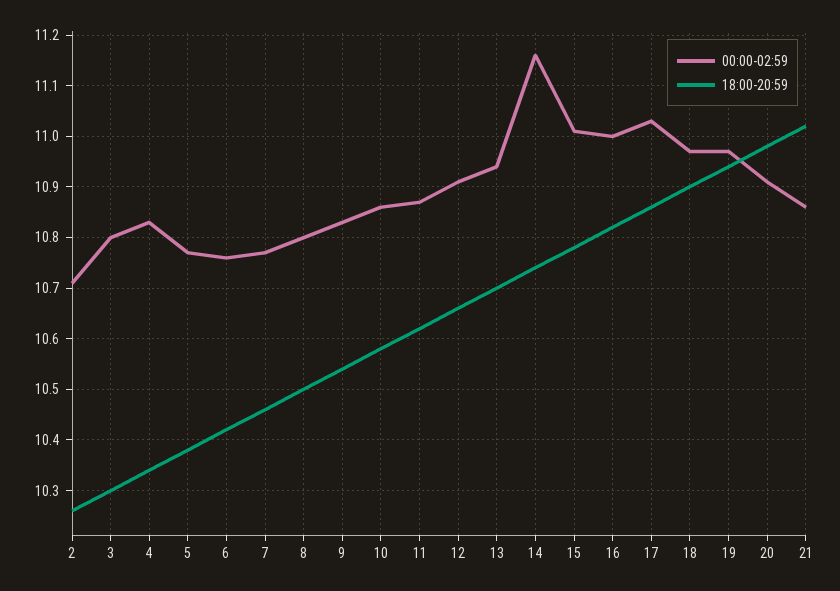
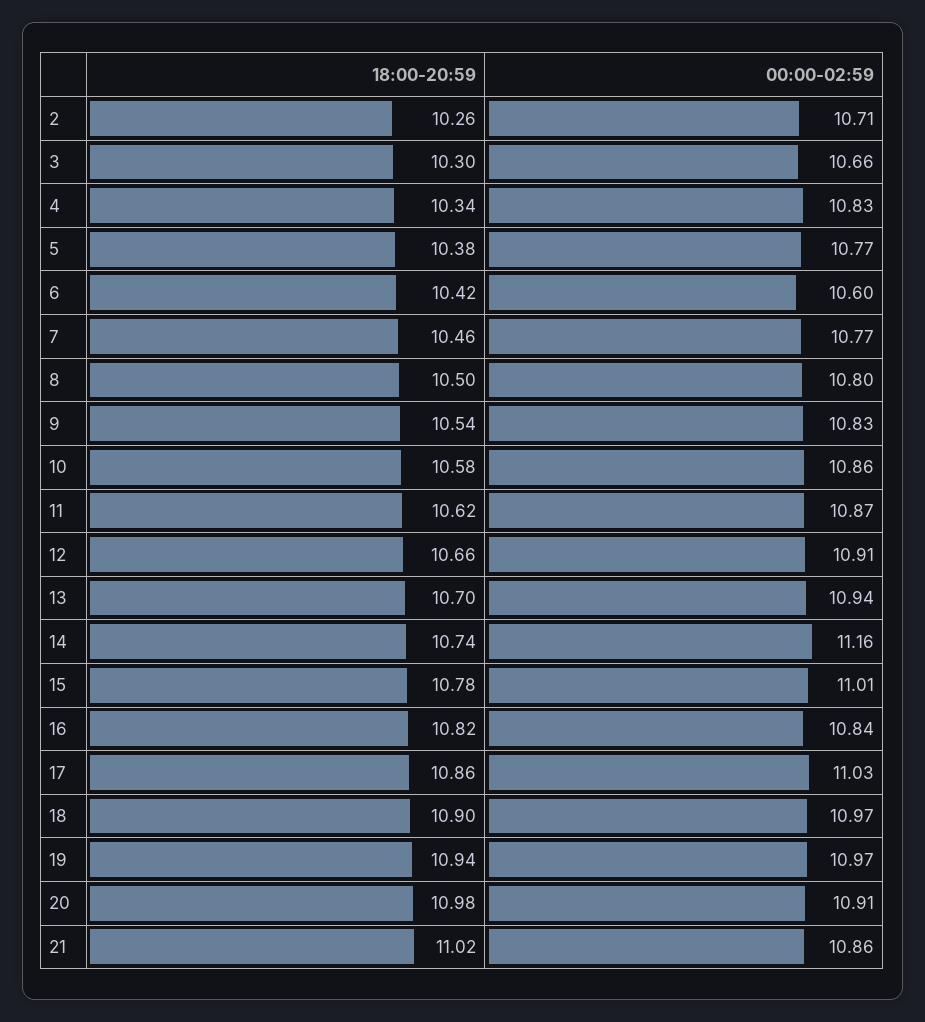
  {
    "00:00-02:59": {
      "2": 10.71,
-     "3": 10.8,
+     "3": 10.66,
      "4": 10.83,
      "5": 10.77,
-     "6": 10.75,
+     "6": 10.6,
      "7": 10.77,
      "8": 10.8,
      "9": 10.83,
      "10": 10.86,
      "11": 10.87,
      "12": 10.91,
      "13": 10.94,
      "14": 11.16,
      "15": 11.01,
-     "16": 11,
+     "16": 10.84,
      "17": 11.03,
      "18": 10.97,
      "19": 10.97,
      "20": 10.91,
      "21": 10.86
    },
    "18:00-20:59": {
      "2": 10.26,
      "3": 10.3,
      "4": 10.34,
      "5": 10.38,
      "6": 10.42,
      "7": 10.46,
      "8": 10.5,
      "9": 10.54,
      "10": 10.58,
      "11": 10.62,
      "12": 10.66,
      "13": 10.7,
      "14": 10.74,
      "15": 10.78,
      "16": 10.82,
      "17": 10.86,
      "18": 10.9,
      "19": 10.94,
      "20": 10.98,
      "21": 11.02
    }
  }

